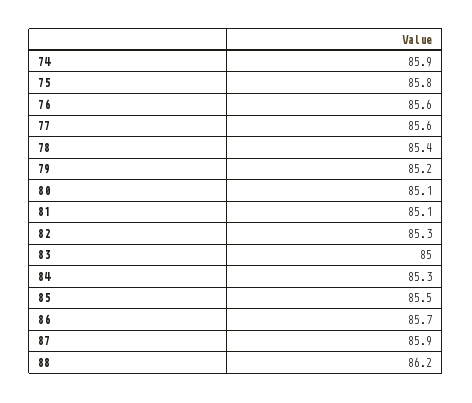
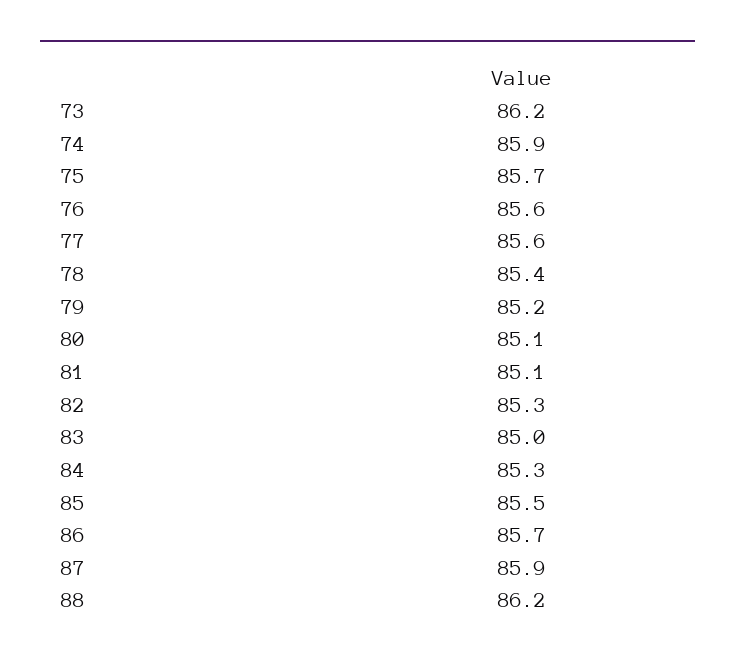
  {
    "74": 85.9,
-   "75": 85.8,
+   "75": 85.7,
    "76": 85.6,
    "77": 85.6,
    "78": 85.4,
    "79": 85.2,
    "80": 85.1,
    "81": 85.1,
    "82": 85.3,
    "83": 85,
    "84": 85.3,
    "85": 85.5,
    "86": 85.7,
    "87": 85.9,
-   "88": 86.2
+   "88": 86.2,
+   "73": 86.2
  }

